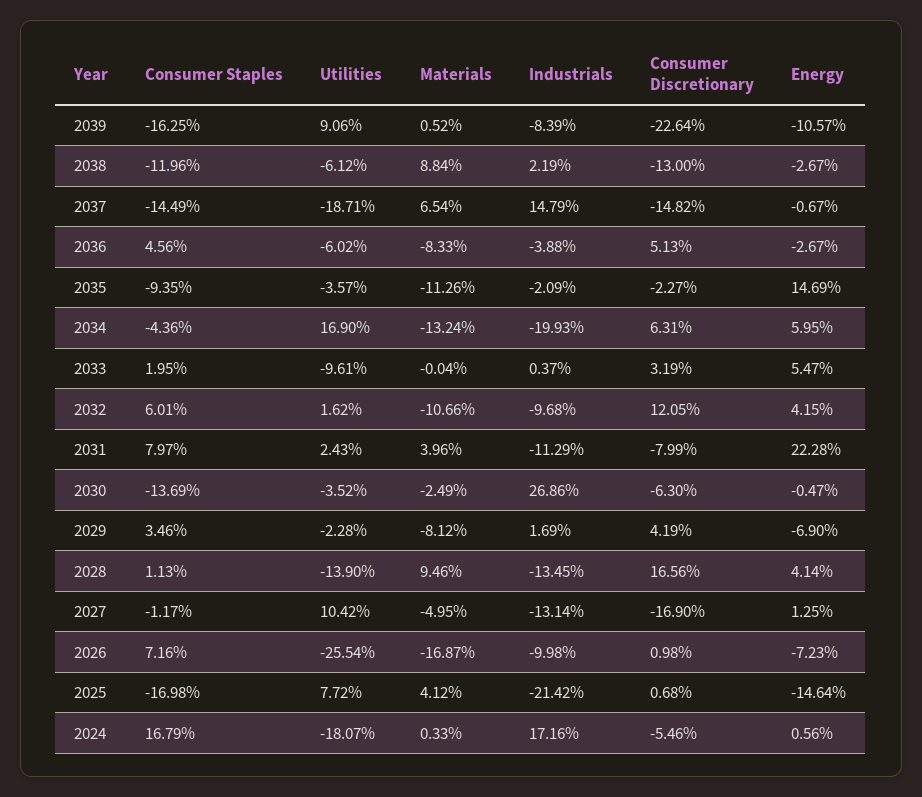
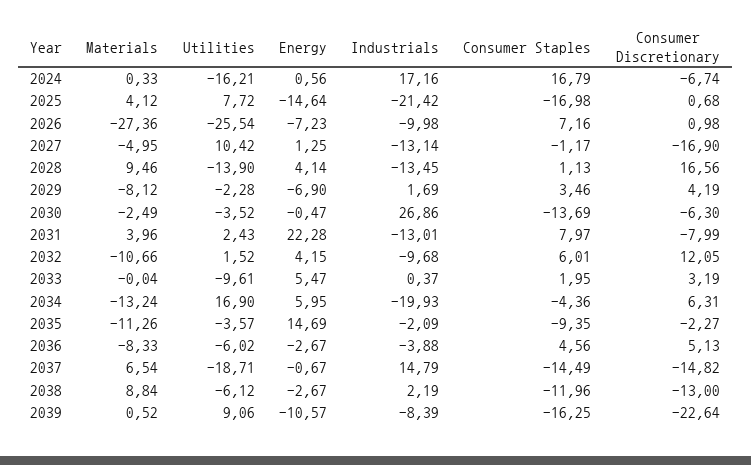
  {
    "Consumer Staples": {
      "2039": -16.25,
      "2038": -11.96,
      "2037": -14.49,
      "2036": 4.56,
      "2035": -9.35,
      "2034": -4.36,
      "2033": 1.95,
      "2032": 6.01,
      "2031": 7.97,
      "2030": -13.69,
      "2029": 3.46,
      "2028": 1.13,
      "2027": -1.17,
      "2026": 7.16,
      "2025": -16.98,
      "2024": 16.79
    },
    "Utilities": {
      "2039": 9.06,
      "2038": -6.12,
      "2037": -18.71,
      "2036": -6.02,
      "2035": -3.57,
      "2034": 16.9,
      "2033": -9.61,
-     "2032": 1.62,
+     "2032": 1.52,
      "2031": 2.43,
      "2030": -3.52,
      "2029": -2.28,
      "2028": -13.9,
      "2027": 10.42,
      "2026": -25.54,
      "2025": 7.72,
-     "2024": -18.07
+     "2024": -16.21
    },
    "Materials": {
      "2039": 0.52,
      "2038": 8.84,
      "2037": 6.54,
      "2036": -8.33,
      "2035": -11.26,
      "2034": -13.24,
      "2033": -0.04,
      "2032": -10.66,
      "2031": 3.96,
      "2030": -2.49,
      "2029": -8.12,
      "2028": 9.46,
      "2027": -4.95,
-     "2026": -16.87,
+     "2026": -27.36,
      "2025": 4.12,
      "2024": 0.33
    },
    "Industrials": {
      "2039": -8.39,
      "2038": 2.19,
      "2037": 14.79,
      "2036": -3.88,
      "2035": -2.09,
      "2034": -19.93,
      "2033": 0.37,
      "2032": -9.68,
-     "2031": -11.29,
+     "2031": -13.01,
      "2030": 26.86,
      "2029": 1.69,
      "2028": -13.45,
      "2027": -13.14,
      "2026": -9.98,
      "2025": -21.42,
      "2024": 17.16
    },
    "Consumer Discretionary": {
      "2039": -22.64,
      "2038": -13,
      "2037": -14.82,
      "2036": 5.13,
      "2035": -2.27,
      "2034": 6.31,
      "2033": 3.19,
      "2032": 12.05,
      "2031": -7.99,
      "2030": -6.3,
      "2029": 4.19,
      "2028": 16.56,
      "2027": -16.9,
      "2026": 0.98,
      "2025": 0.68,
-     "2024": -5.46
+     "2024": -6.74
    },
    "Energy": {
      "2039": -10.57,
      "2038": -2.67,
      "2037": -0.67,
      "2036": -2.67,
      "2035": 14.69,
      "2034": 5.95,
      "2033": 5.47,
      "2032": 4.15,
      "2031": 22.28,
      "2030": -0.47,
      "2029": -6.9,
      "2028": 4.14,
      "2027": 1.25,
      "2026": -7.23,
      "2025": -14.64,
      "2024": 0.56
    }
  }

